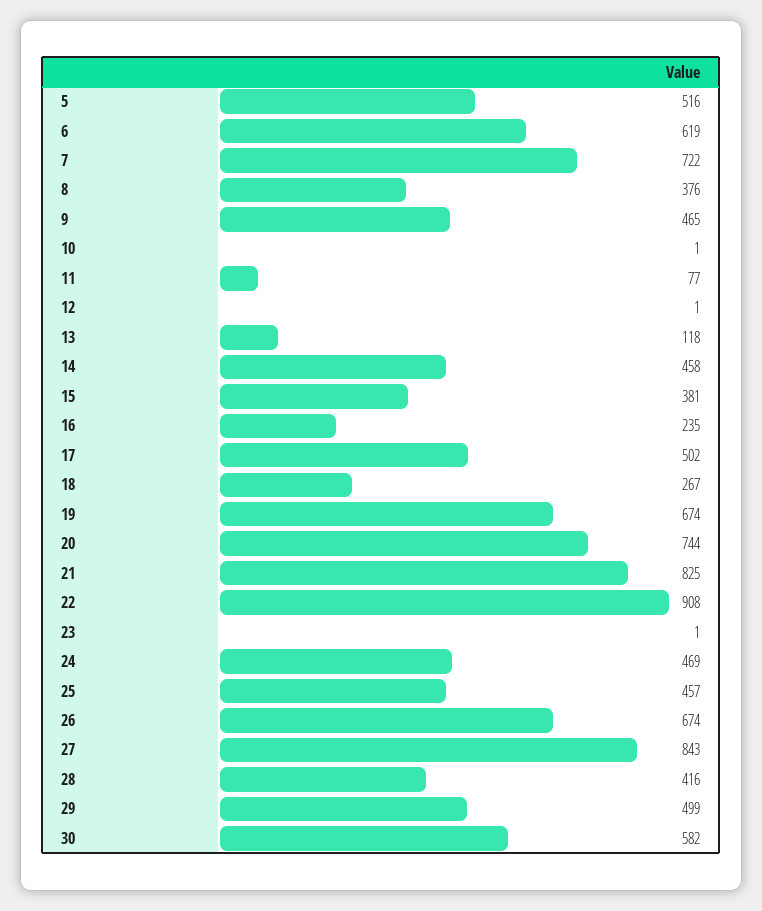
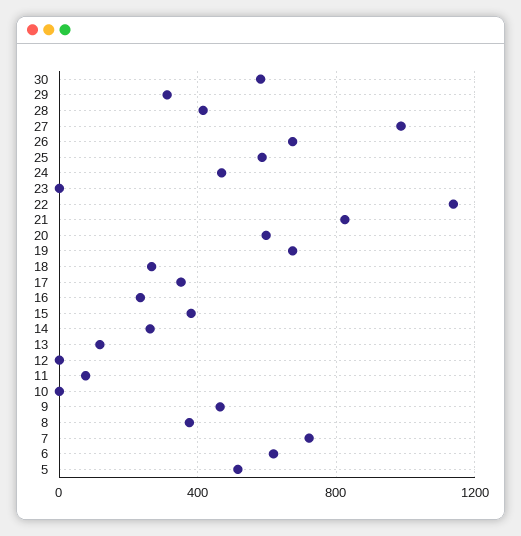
  {
    "5": 516,
    "6": 619,
    "7": 722,
    "8": 376,
    "9": 465,
    "10": 1,
    "11": 77,
    "12": 1,
    "13": 118,
-   "14": 458,
+   "14": 250,
    "15": 381,
    "16": 235,
-   "17": 502,
+   "17": 350,
    "18": 267,
    "19": 674,
-   "20": 744,
+   "20": 600,
    "21": 825,
-   "22": 908,
+   "22": 1150,
    "23": 1,
    "24": 469,
-   "25": 457,
+   "25": 600,
    "26": 674,
-   "27": 843,
+   "27": 1000,
    "28": 416,
-   "29": 499,
+   "29": 300,
    "30": 582
  }

